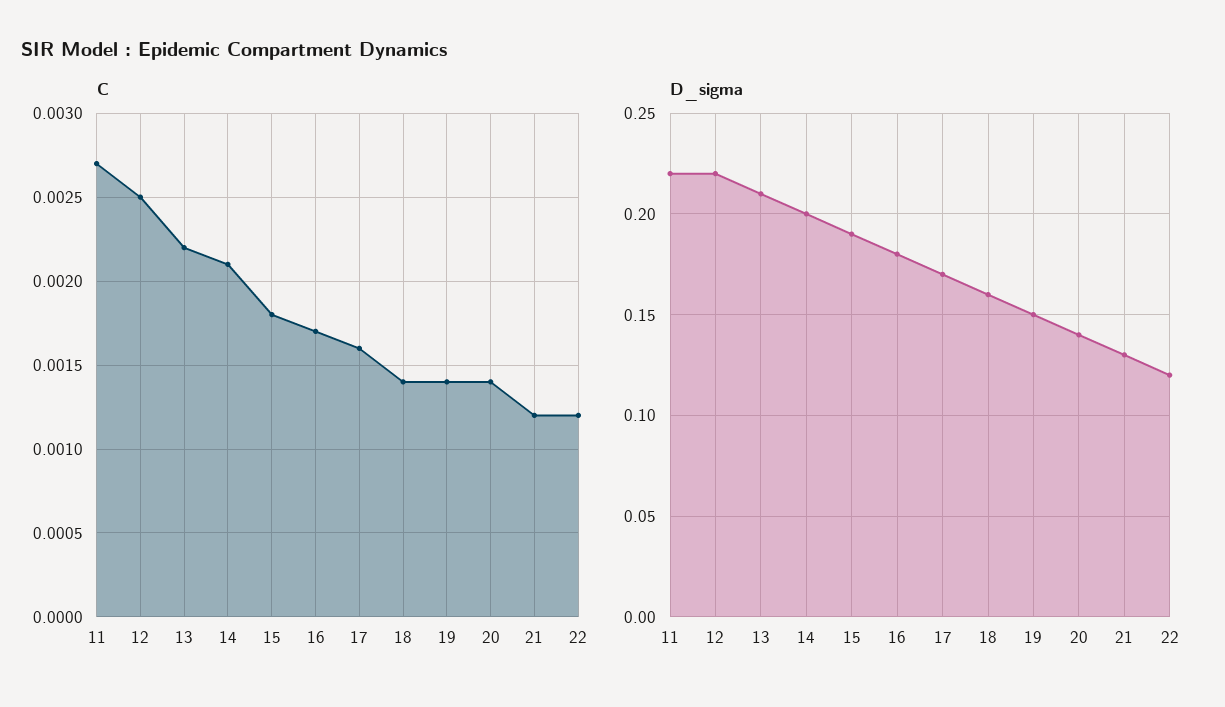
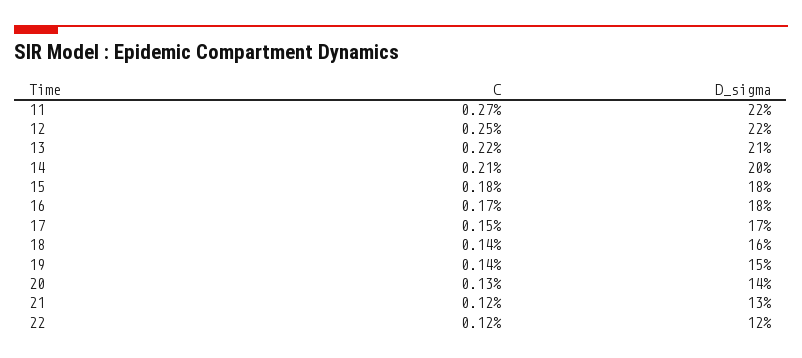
  {
    "C": {
      "11": 0.0027,
      "12": 0.0025,
      "13": 0.0022,
      "14": 0.0021,
      "15": 0.0018,
      "16": 0.0017,
-     "17": 0.0016,
+     "17": 0.0015,
      "18": 0.0014,
      "19": 0.0014,
-     "20": 0.0014,
+     "20": 0.0013,
      "21": 0.0012,
      "22": 0.0012
    },
    "D_sigma": {
      "11": 0.22,
      "12": 0.22,
      "13": 0.21,
      "14": 0.2,
-     "15": 0.19,
+     "15": 0.18,
      "16": 0.18,
      "17": 0.17,
      "18": 0.16,
      "19": 0.15,
      "20": 0.14,
      "21": 0.13,
      "22": 0.12
    }
  }

